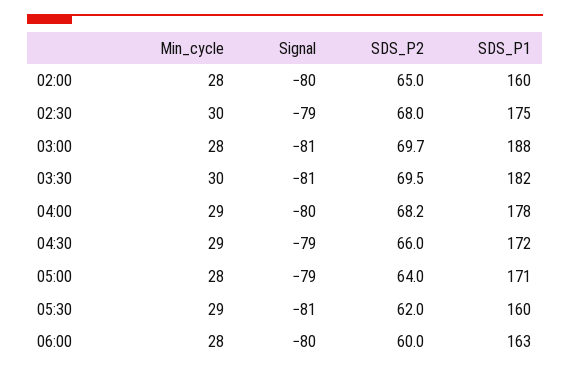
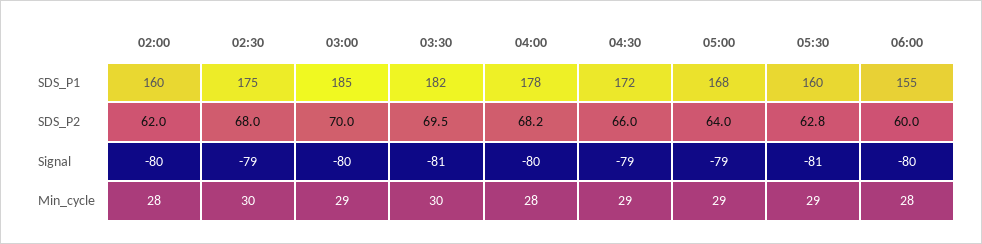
  {
    "Min_cycle": {
      "02:00": 28,
      "02:30": 30,
-     "03:00": 28,
+     "03:00": 29,
      "03:30": 30,
-     "04:00": 29,
+     "04:00": 28,
      "04:30": 29,
-     "05:00": 28,
+     "05:00": 29,
      "05:30": 29,
      "06:00": 28
    },
    "Signal": {
      "02:00": -80,
      "02:30": -79,
-     "03:00": -81,
+     "03:00": -80,
      "03:30": -81,
      "04:00": -80,
      "04:30": -79,
      "05:00": -79,
      "05:30": -81,
      "06:00": -80
    },
    "SDS_P2": {
-     "02:00": 65,
+     "02:00": 62,
      "02:30": 68,
-     "03:00": 69.7,
+     "03:00": 70,
      "03:30": 69.5,
      "04:00": 68.2,
      "04:30": 66,
      "05:00": 64,
-     "05:30": 62,
+     "05:30": 62.8,
      "06:00": 60
    },
    "SDS_P1": {
      "02:00": 160,
      "02:30": 175,
-     "03:00": 188,
+     "03:00": 185,
      "03:30": 182,
      "04:00": 178,
      "04:30": 172,
-     "05:00": 171,
+     "05:00": 168,
      "05:30": 160,
-     "06:00": 163
+     "06:00": 155
    }
  }

